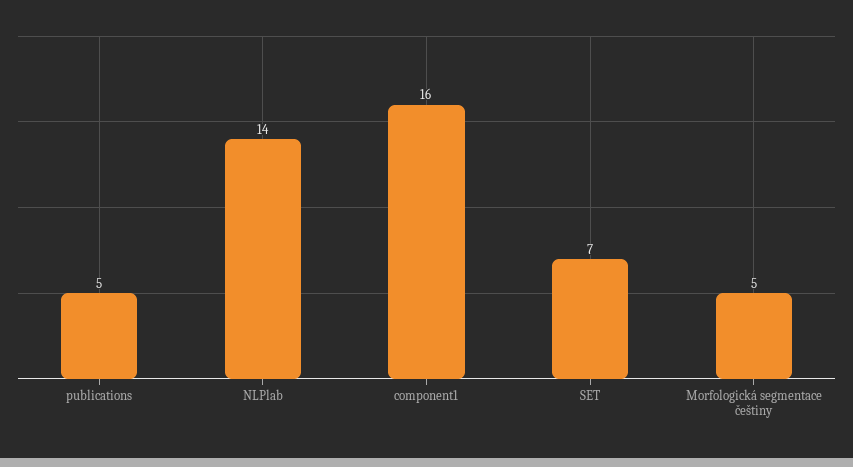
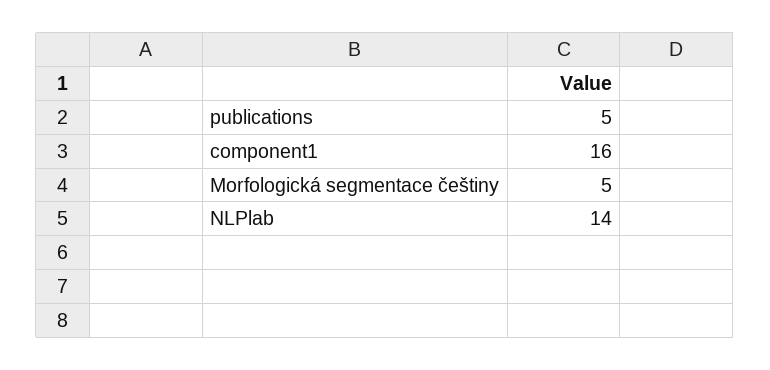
  {
    "publications": 5,
    "NLPlab": 14,
    "component1": 16,
-   "SET": 7,
    "Morfologická segmentace češtiny": 5
  }

